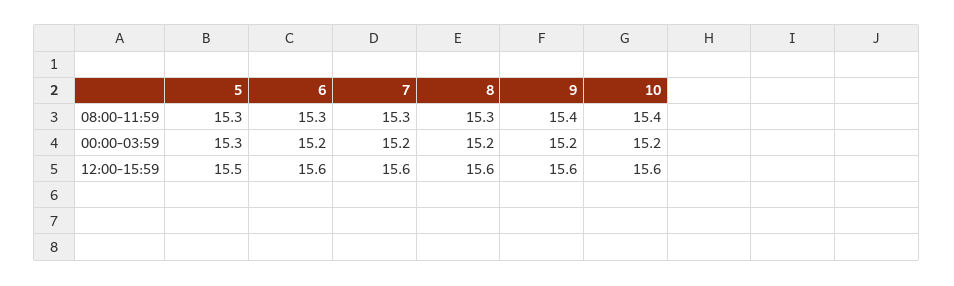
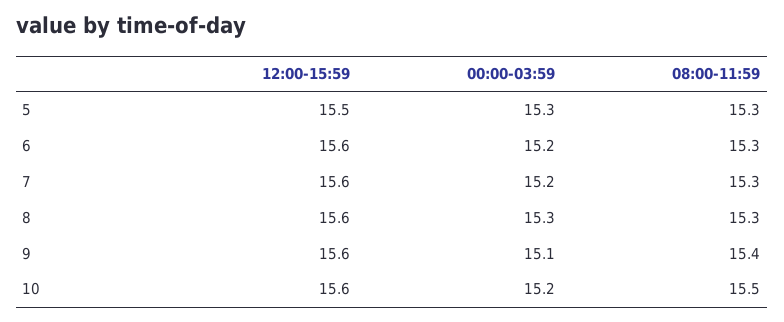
  {
    "5": {
      "08:00-11:59": 15.3,
      "00:00-03:59": 15.3,
      "12:00-15:59": 15.5
    },
    "6": {
      "08:00-11:59": 15.3,
      "00:00-03:59": 15.2,
      "12:00-15:59": 15.6
    },
    "7": {
      "08:00-11:59": 15.3,
      "00:00-03:59": 15.2,
      "12:00-15:59": 15.6
    },
    "8": {
      "08:00-11:59": 15.3,
-     "00:00-03:59": 15.2,
+     "00:00-03:59": 15.3,
      "12:00-15:59": 15.6
    },
    "9": {
      "08:00-11:59": 15.4,
-     "00:00-03:59": 15.2,
+     "00:00-03:59": 15.1,
      "12:00-15:59": 15.6
    },
    "10": {
-     "08:00-11:59": 15.4,
+     "08:00-11:59": 15.5,
      "00:00-03:59": 15.2,
      "12:00-15:59": 15.6
    }
  }

